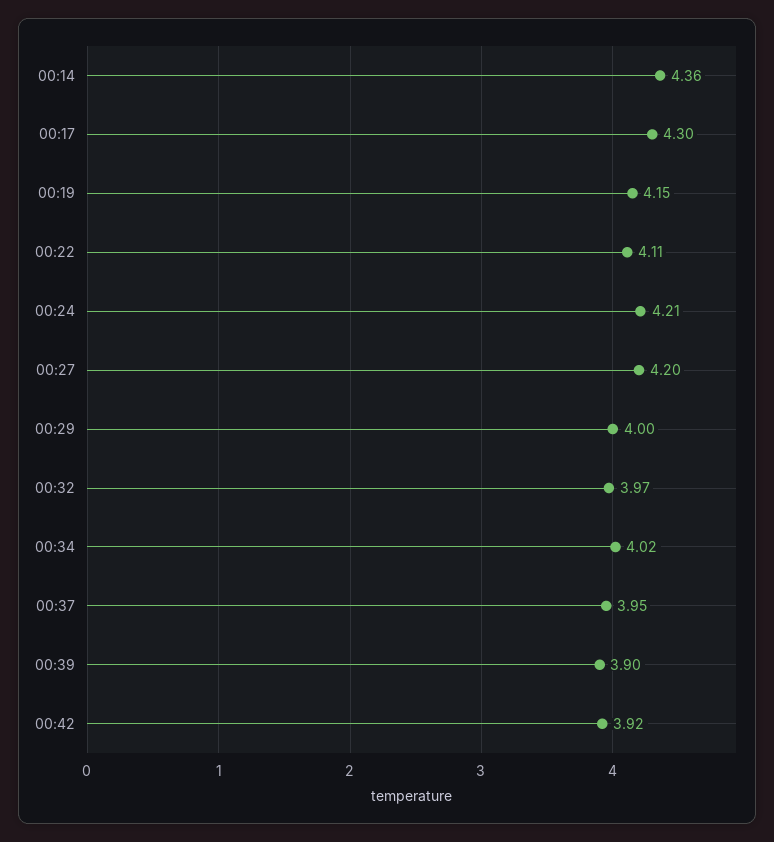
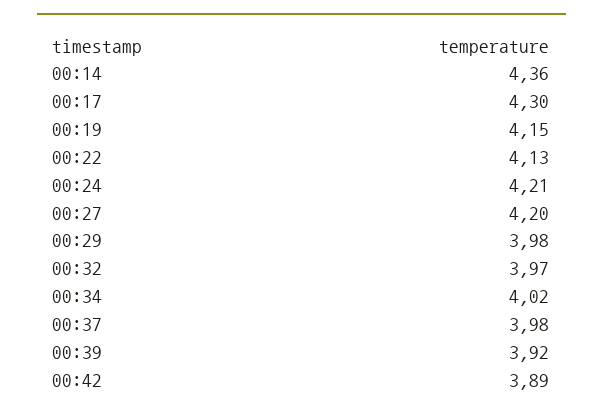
  {
    "00:14": 4.36,
    "00:17": 4.3,
    "00:19": 4.15,
-   "00:22": 4.11,
+   "00:22": 4.13,
    "00:24": 4.21,
    "00:27": 4.2,
-   "00:29": 4,
+   "00:29": 3.98,
    "00:32": 3.97,
    "00:34": 4.02,
-   "00:37": 3.95,
+   "00:37": 3.98,
-   "00:39": 3.9,
+   "00:39": 3.92,
-   "00:42": 3.92
+   "00:42": 3.89
  }

